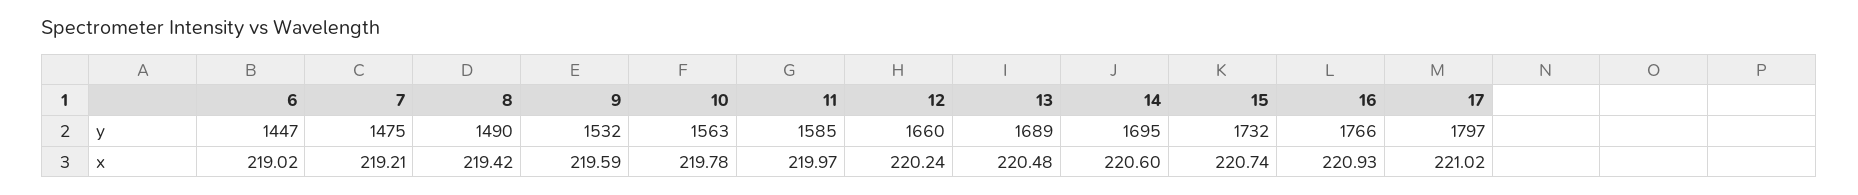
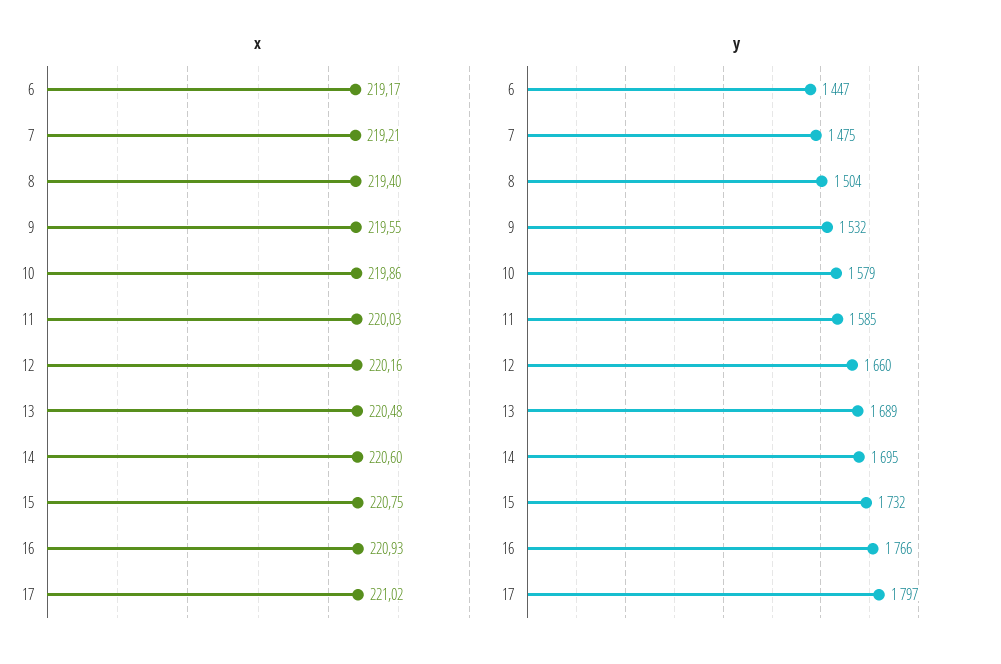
  {
    "y": {
      "6": 1447,
      "7": 1475,
-     "8": 1490,
+     "8": 1504,
      "9": 1532,
-     "10": 1563,
+     "10": 1579,
      "11": 1585,
      "12": 1660,
      "13": 1689,
      "14": 1695,
      "15": 1732,
      "16": 1766,
      "17": 1797
    },
    "x": {
-     "6": 219.02,
+     "6": 219.17,
      "7": 219.21,
-     "8": 219.42,
+     "8": 219.4,
-     "9": 219.59,
+     "9": 219.55,
-     "10": 219.78,
+     "10": 219.86,
-     "11": 219.97,
+     "11": 220.03,
-     "12": 220.24,
+     "12": 220.16,
      "13": 220.48,
      "14": 220.6,
-     "15": 220.74,
+     "15": 220.75,
      "16": 220.93,
      "17": 221.02
    }
  }

